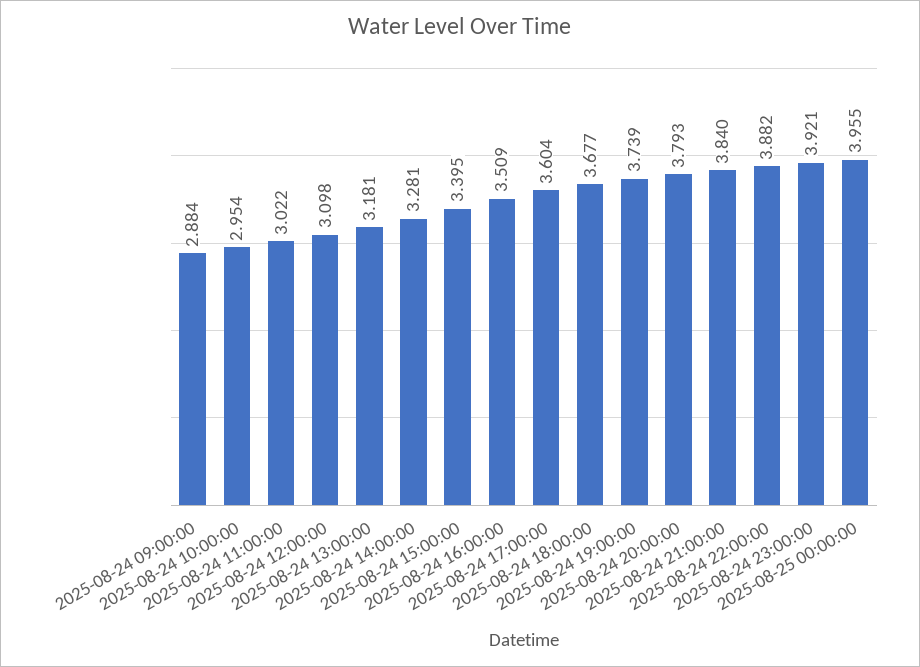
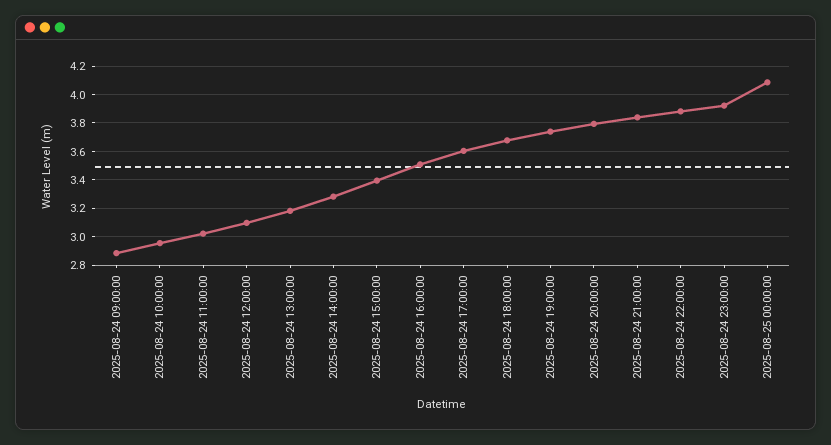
  {
    "2025-08-24 09:00:00": 2.884,
    "2025-08-24 10:00:00": 2.954,
    "2025-08-24 11:00:00": 3.022,
    "2025-08-24 12:00:00": 3.098,
    "2025-08-24 13:00:00": 3.181,
    "2025-08-24 14:00:00": 3.281,
    "2025-08-24 15:00:00": 3.395,
    "2025-08-24 16:00:00": 3.509,
    "2025-08-24 17:00:00": 3.604,
    "2025-08-24 18:00:00": 3.677,
    "2025-08-24 19:00:00": 3.739,
    "2025-08-24 20:00:00": 3.793,
    "2025-08-24 21:00:00": 3.84,
    "2025-08-24 22:00:00": 3.882,
    "2025-08-24 23:00:00": 3.921,
-   "2025-08-25 00:00:00": 3.955
+   "2025-08-25 00:00:00": 4.1
  }

